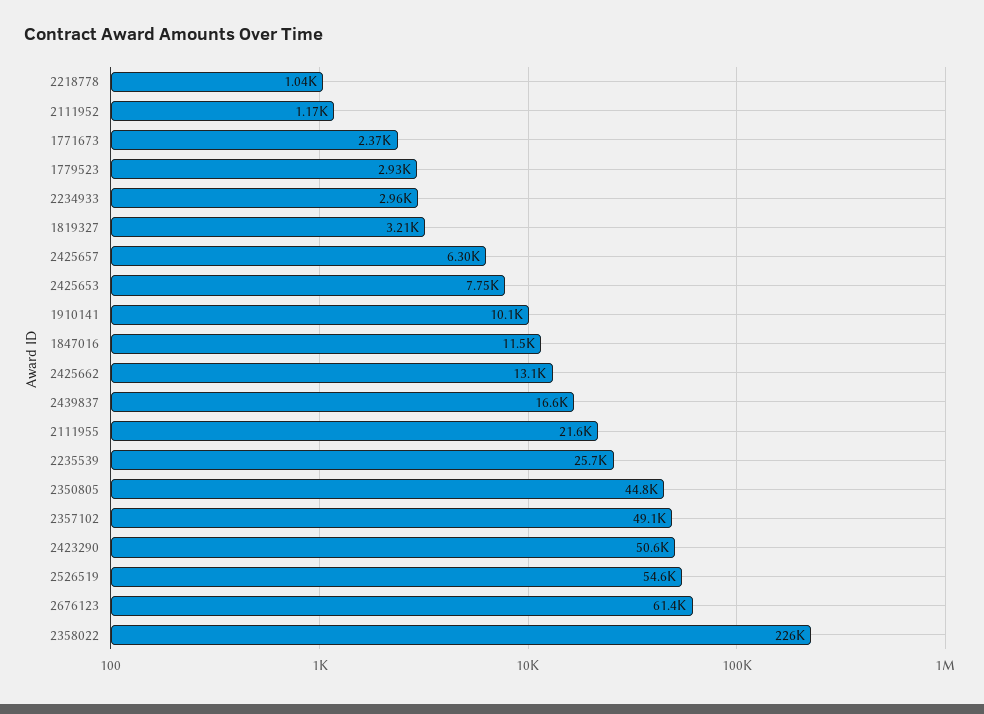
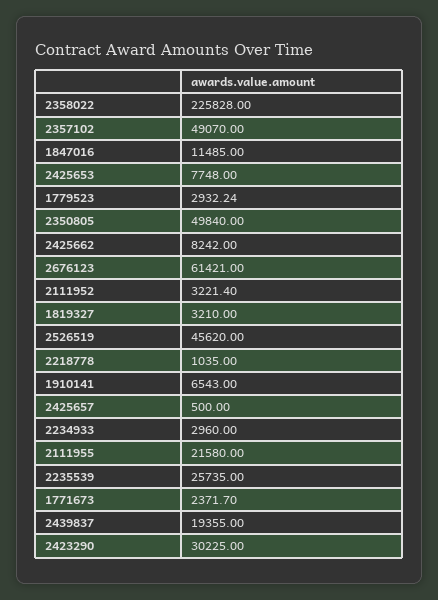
  {
    "2218778": 1035,
-   "2111952": 1170,
+   "2111952": 3221.4,
    "1771673": 2371.7,
    "1779523": 2932.24,
    "2234933": 2960,
    "1819327": 3210,
-   "2425657": 6300,
+   "2425657": 500,
    "2425653": 7748,
-   "1910141": 10100,
+   "1910141": 6543,
    "1847016": 11485,
-   "2425662": 13100,
+   "2425662": 8242,
-   "2439837": 16600,
+   "2439837": 19355,
    "2111955": 21580,
    "2235539": 25735,
-   "2350805": 44800,
+   "2350805": 49840,
    "2357102": 49070,
-   "2423290": 50600,
+   "2423290": 30225,
-   "2526519": 54600,
+   "2526519": 45620,
    "2676123": 61421,
    "2358022": 225828
  }

